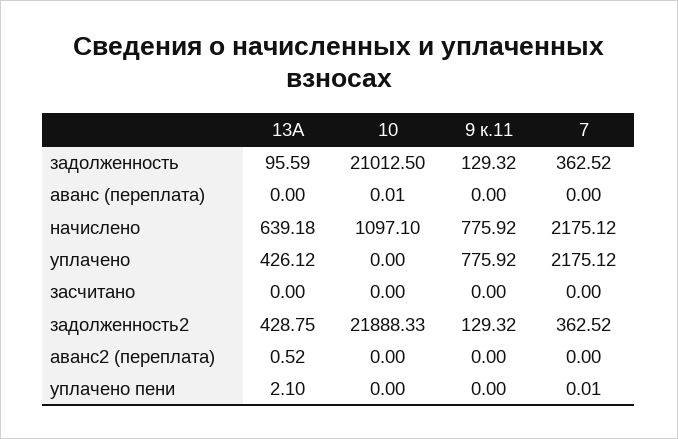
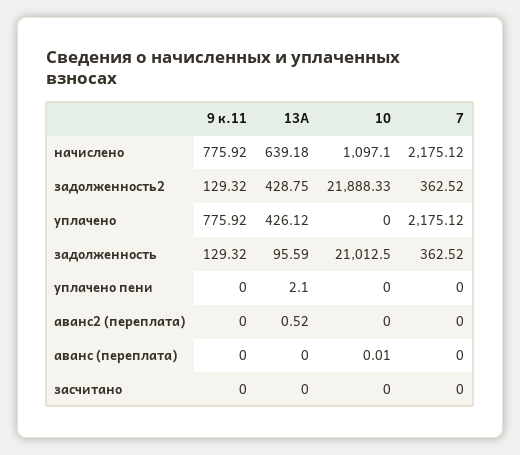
  {
    "13А": {
      "задолженность": 95.59,
      "аванс (переплата)": 0,
      "начислено": 639.18,
      "уплачено": 426.12,
      "засчитано": 0,
      "задолженность2": 428.75,
      "аванс2 (переплата)": 0.52,
      "уплачено пени": 2.1
    },
    "10": {
      "задолженность": 21012.5,
      "аванс (переплата)": 0.01,
      "начислено": 1097.1,
      "уплачено": 0,
      "засчитано": 0,
      "задолженность2": 21888.33,
      "аванс2 (переплата)": 0,
      "уплачено пени": 0
    },
    "9 к.11": {
      "задолженность": 129.32,
      "аванс (переплата)": 0,
      "начислено": 775.92,
      "уплачено": 775.92,
      "засчитано": 0,
      "задолженность2": 129.32,
      "аванс2 (переплата)": 0,
      "уплачено пени": 0
    },
    "7": {
      "задолженность": 362.52,
      "аванс (переплата)": 0,
      "начислено": 2175.12,
      "уплачено": 2175.12,
      "засчитано": 0,
      "задолженность2": 362.52,
      "аванс2 (переплата)": 0,
-     "уплачено пени": 0.01
+     "уплачено пени": 0
    }
  }

